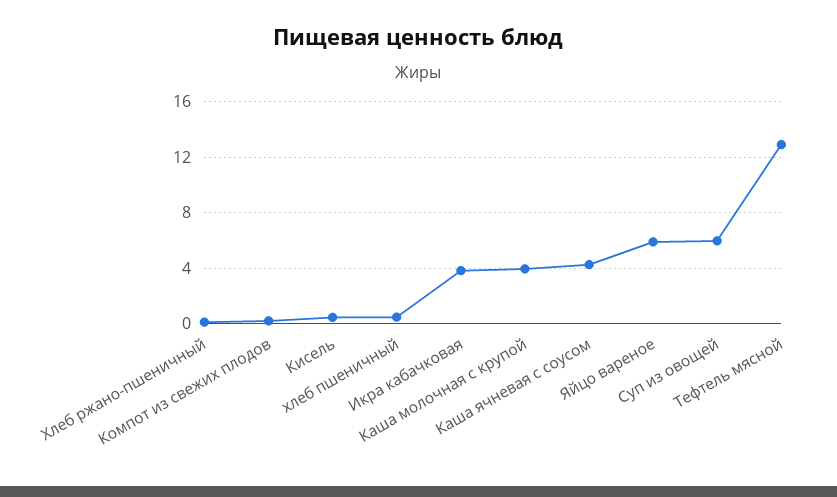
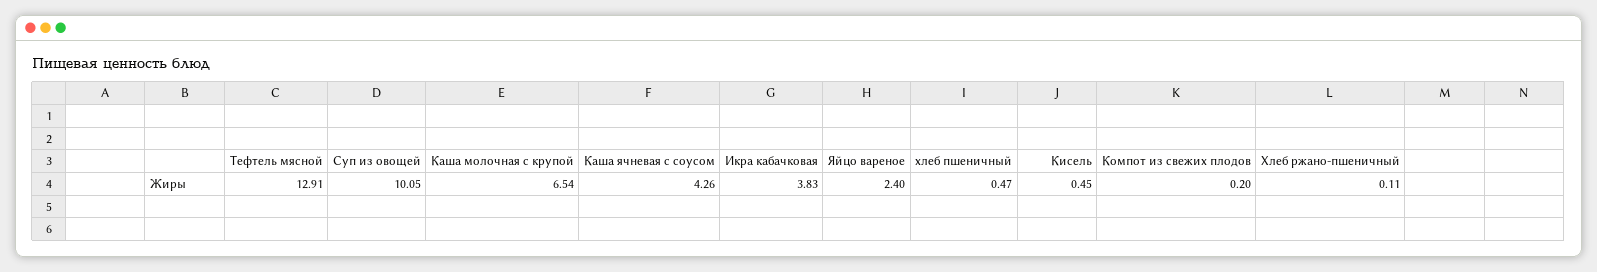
  {
    "Хлеб ржано-пшеничный": 0.11,
    "Компот из свежих плодов": 0.2,
    "Кисель": 0.45,
    "хлеб пшеничный": 0.47,
    "Икра кабачковая": 3.83,
-   "Каша молочная с крупой": 4,
+   "Каша молочная с крупой": 6.54,
    "Каша ячневая с соусом": 4.26,
-   "Яйцо вареное": 6,
+   "Яйцо вареное": 2.4,
-   "Суп из овощей": 6,
+   "Суп из овощей": 10.05,
    "Тефтель мясной": 12.91
  }

